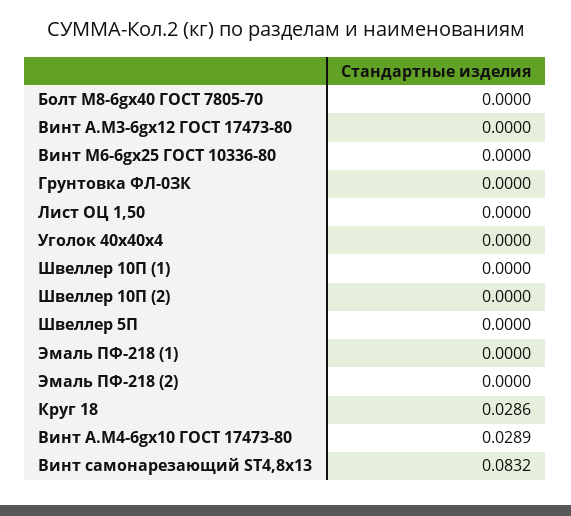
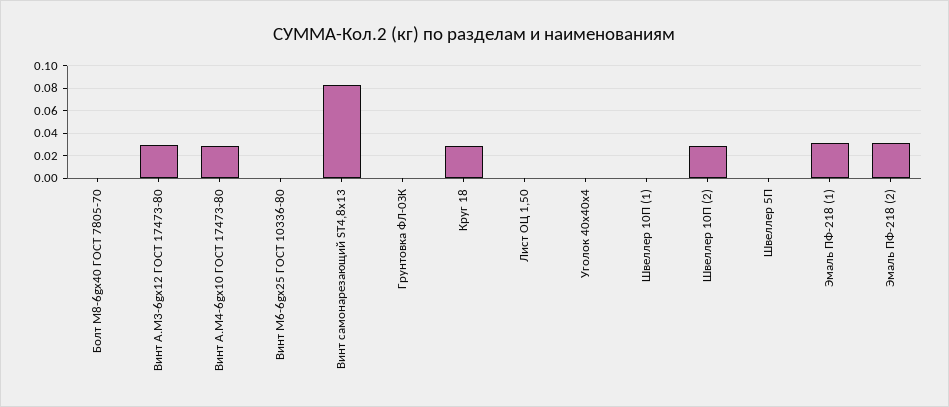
  {
    "Болт М8-6gx40 ГОСТ 7805-70": 0,
-   "Винт А.М3-6gx12 ГОСТ 17473-80": 0,
+   "Винт А.М3-6gx12 ГОСТ 17473-80": 0.03,
    "Винт М6-6gx25 ГОСТ 10336-80": 0,
    "Грунтовка ФЛ-0ЗК": 0,
    "Лист ОЦ 1,50": 0,
    "Уголок 40х40х4": 0,
    "Швеллер 10П (1)": 0,
-   "Швеллер 10П (2)": 0,
+   "Швеллер 10П (2)": 0.03,
    "Швеллер 5П": 0,
-   "Эмаль ПФ-218 (1)": 0,
+   "Эмаль ПФ-218 (1)": 0.03,
-   "Эмаль ПФ-218 (2)": 0,
+   "Эмаль ПФ-218 (2)": 0.03,
    "Круг 18": 0.0286,
    "Винт А.М4-6gx10 ГОСТ 17473-80": 0.0289,
    "Винт самонарезающий ST4,8x13": 0.0832
  }

